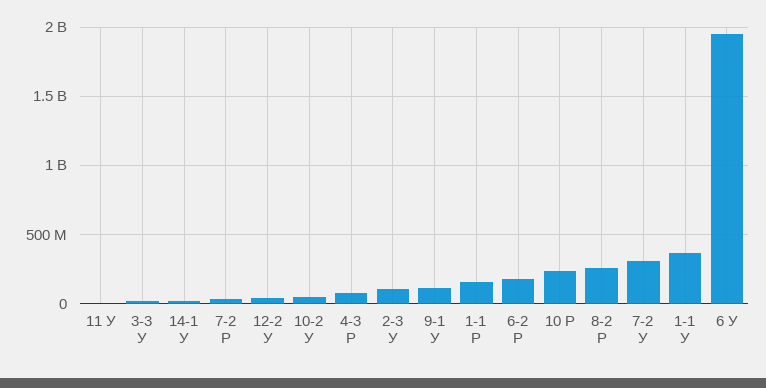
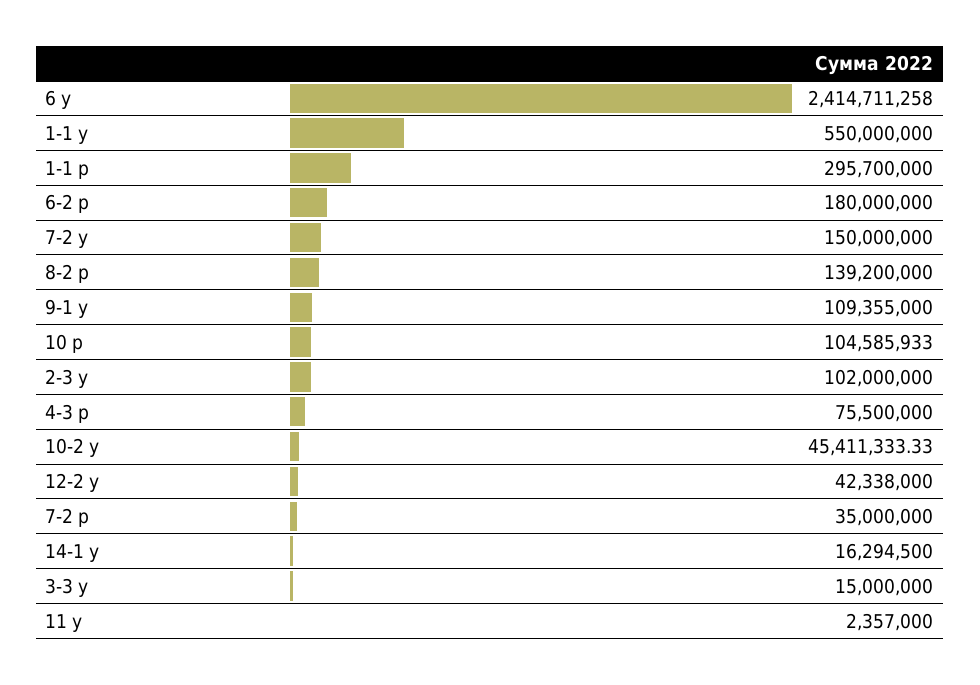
  {
    "11 У": 2357000,
    "3-3 У": 15000000,
    "14-1 У": 16294500,
    "7-2 Р": 35000000,
    "12-2 У": 42338000,
    "10-2 У": 45411333.33,
    "4-3 Р": 75500000,
    "2-3 У": 102000000,
    "9-1 У": 109355000,
-   "1-1 Р": 150000000,
+   "1-1 Р": 295700000,
    "6-2 Р": 180000000,
-   "10 Р": 250000000,
+   "10 Р": 104585933,
-   "8-2 Р": 250000000,
+   "8-2 Р": 139200000,
-   "7-2 У": 300000000,
+   "7-2 У": 150000000,
-   "1-1 У": 350000000,
+   "1-1 У": 550000000,
-   "6 У": 1950000000
+   "6 У": 2414711258
  }

